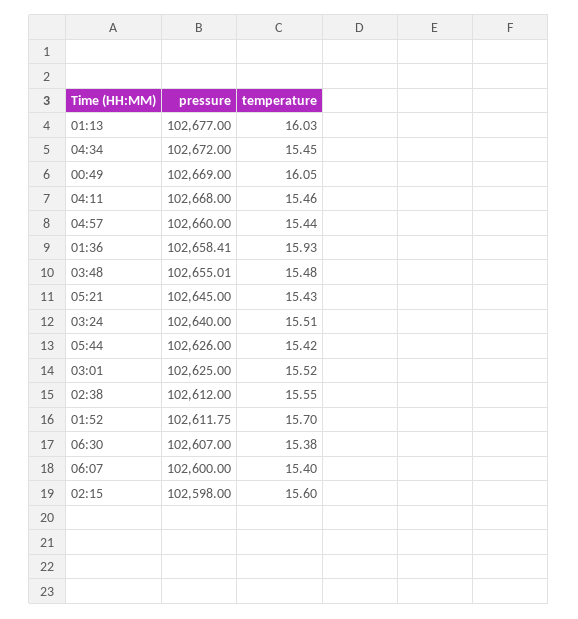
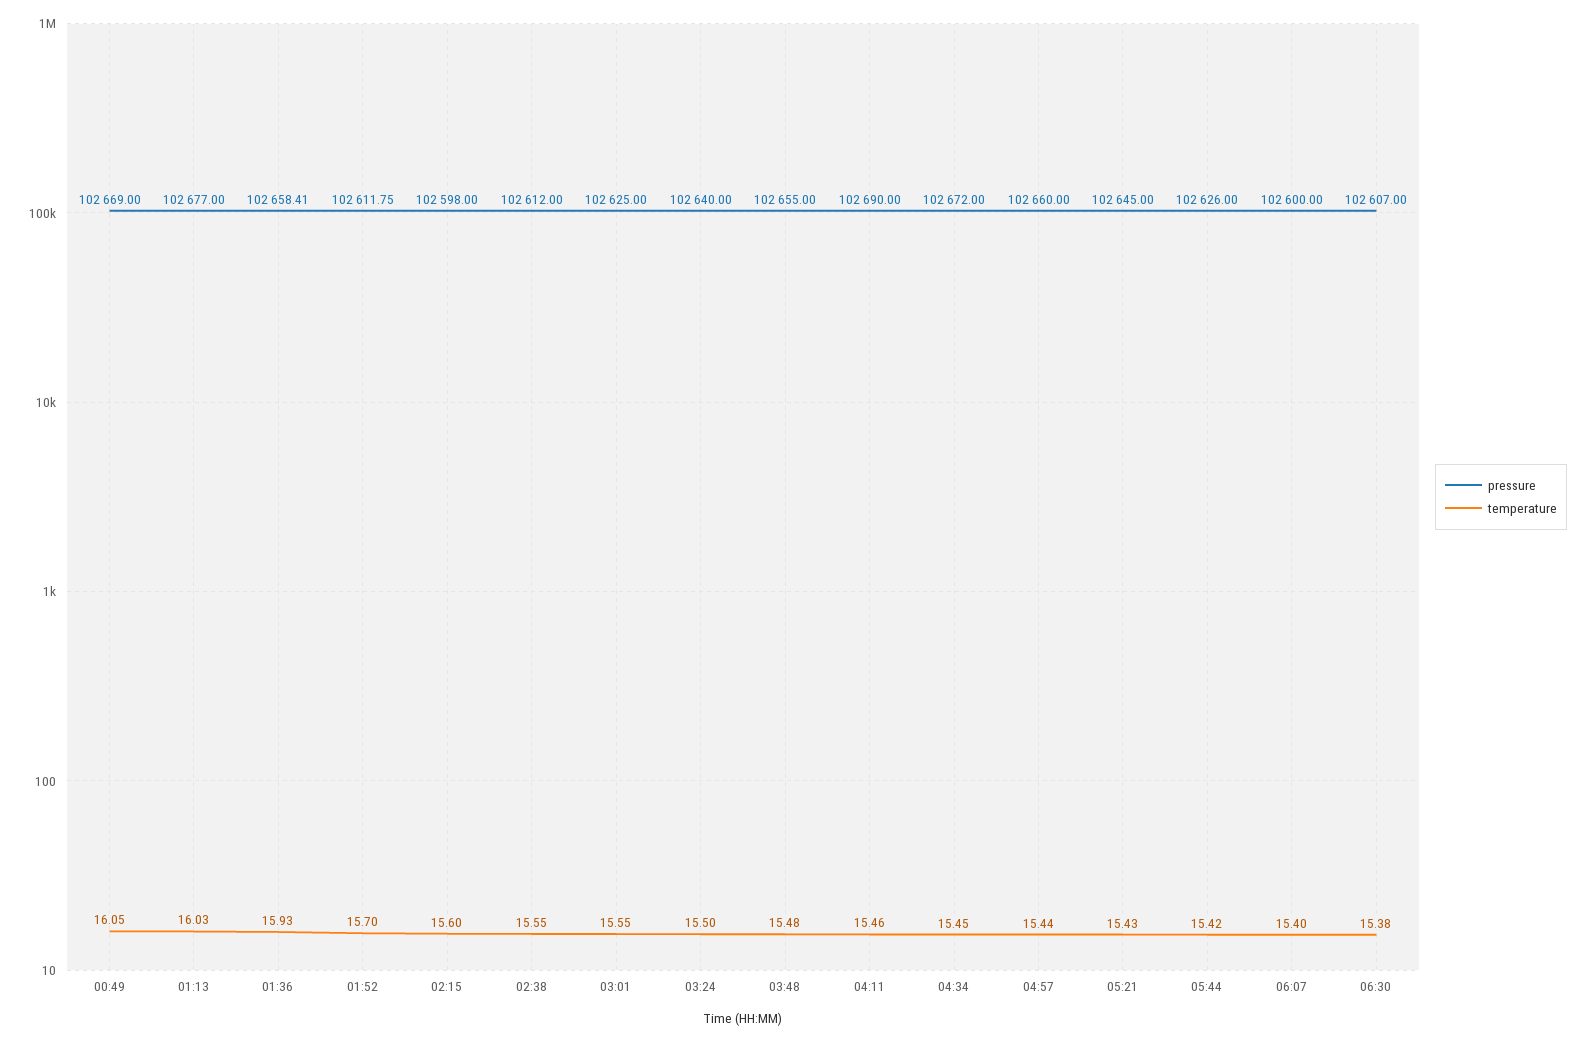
  {
    "pressure": {
      "01:13": 102677,
      "04:34": 102672,
      "00:49": 102669,
-     "04:11": 102668,
+     "04:11": 102690,
      "04:57": 102660,
      "01:36": 102658.41,
-     "03:48": 102655.01,
+     "03:48": 102655,
      "05:21": 102645,
      "03:24": 102640,
      "05:44": 102626,
      "03:01": 102625,
      "02:38": 102612,
      "01:52": 102611.75,
      "06:30": 102607,
      "06:07": 102600,
      "02:15": 102598
    },
    "temperature": {
      "01:13": 16.03,
      "04:34": 15.45,
      "00:49": 16.05,
      "04:11": 15.46,
      "04:57": 15.44,
      "01:36": 15.93,
      "03:48": 15.48,
      "05:21": 15.43,
-     "03:24": 15.51,
+     "03:24": 15.5,
      "05:44": 15.42,
-     "03:01": 15.52,
+     "03:01": 15.55,
      "02:38": 15.55,
      "01:52": 15.7,
      "06:30": 15.38,
      "06:07": 15.4,
      "02:15": 15.6
    }
  }

